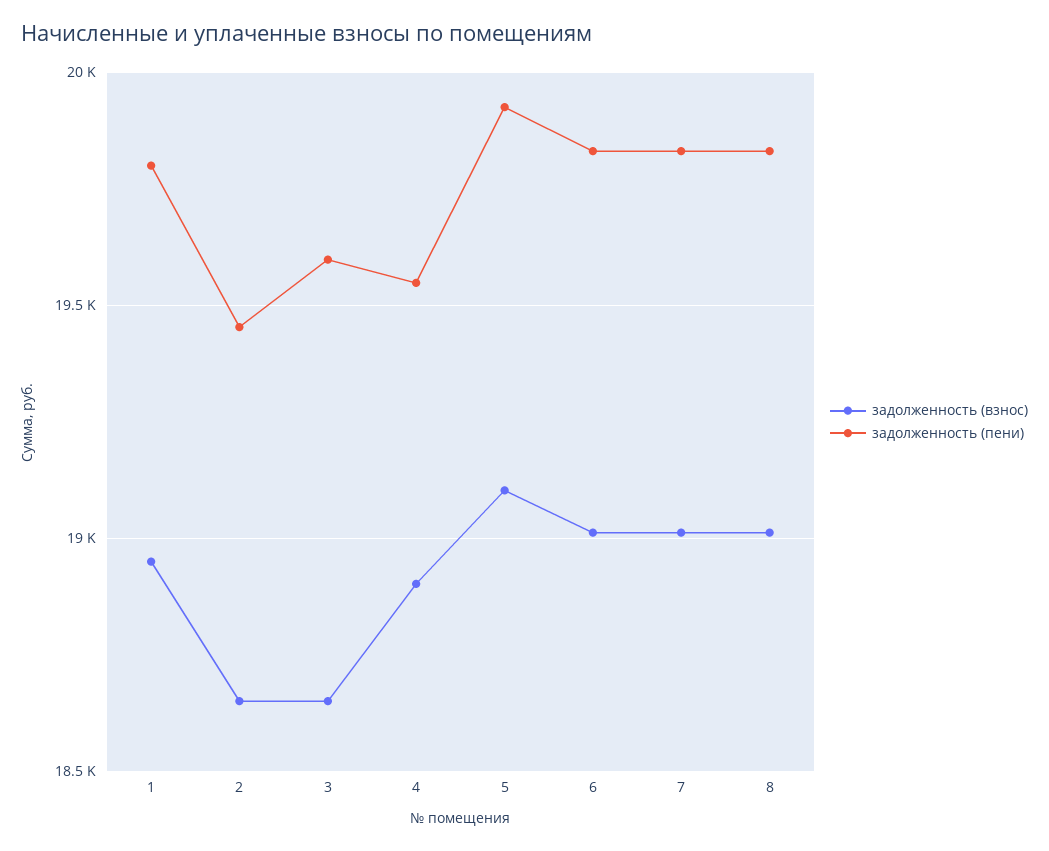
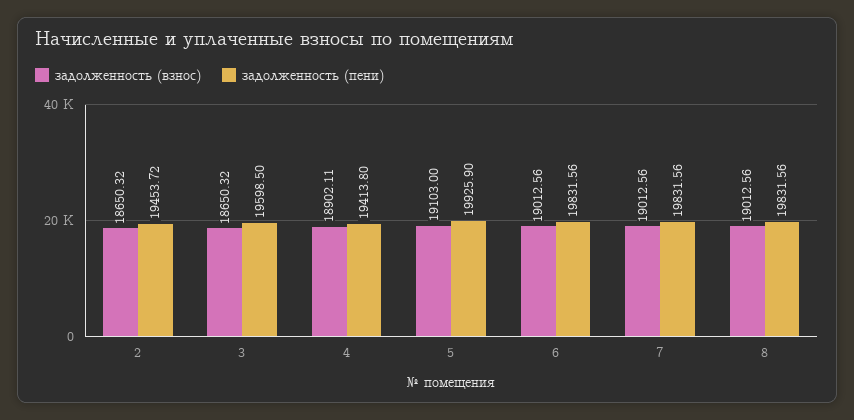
  {
    "задолженность (взнос)": {
-     "1": 18950,
      "2": 18650.32,
      "3": 18650.32,
      "4": 18902.11,
      "5": 19103,
      "6": 19012.56,
      "7": 19012.56,
      "8": 19012.56
    },
    "задолженность (пени)": {
-     "1": 19800,
      "2": 19453.72,
      "3": 19598.5,
-     "4": 19550,
+     "4": 19413.8,
      "5": 19925.9,
      "6": 19831.56,
      "7": 19831.56,
      "8": 19831.56
    }
  }

